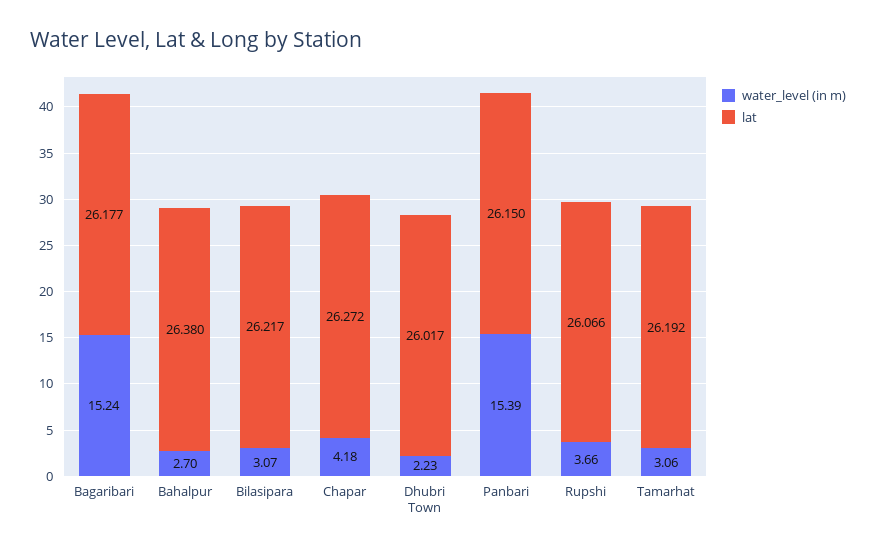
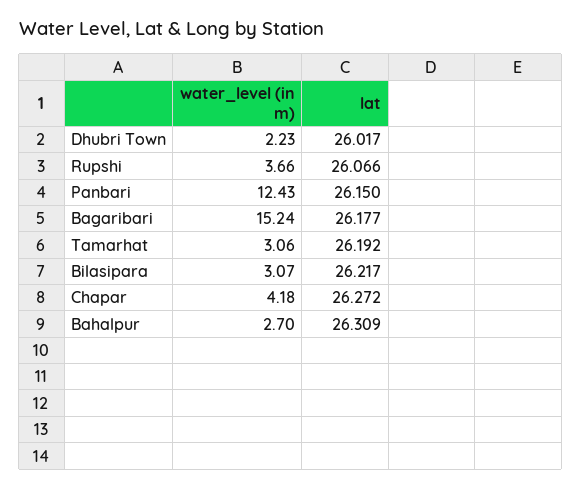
  {
    "water_level (in m)": {
      "Bagaribari": 15.24,
      "Bahalpur": 2.7,
      "Bilasipara": 3.07,
      "Chapar": 4.18,
      "Dhubri Town": 2.23,
-     "Panbari": 15.39,
+     "Panbari": 12.43,
      "Rupshi": 3.66,
      "Tamarhat": 3.06
    },
    "lat": {
      "Bagaribari": 26.177,
-     "Bahalpur": 26.38,
+     "Bahalpur": 26.309,
      "Bilasipara": 26.217,
      "Chapar": 26.272,
      "Dhubri Town": 26.017,
      "Panbari": 26.15,
      "Rupshi": 26.066,
      "Tamarhat": 26.192
    }
  }

